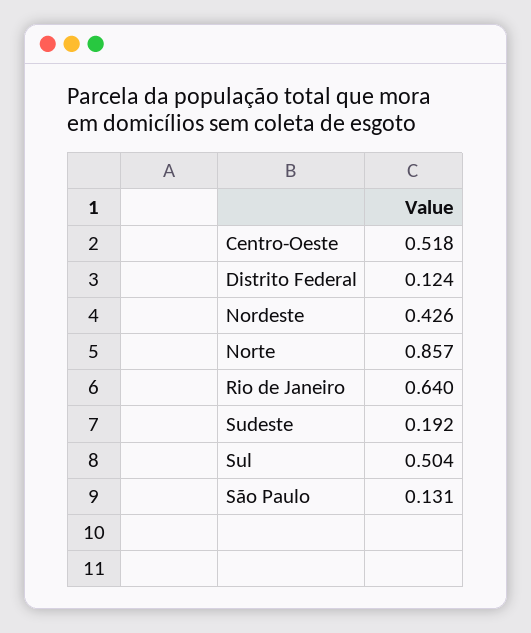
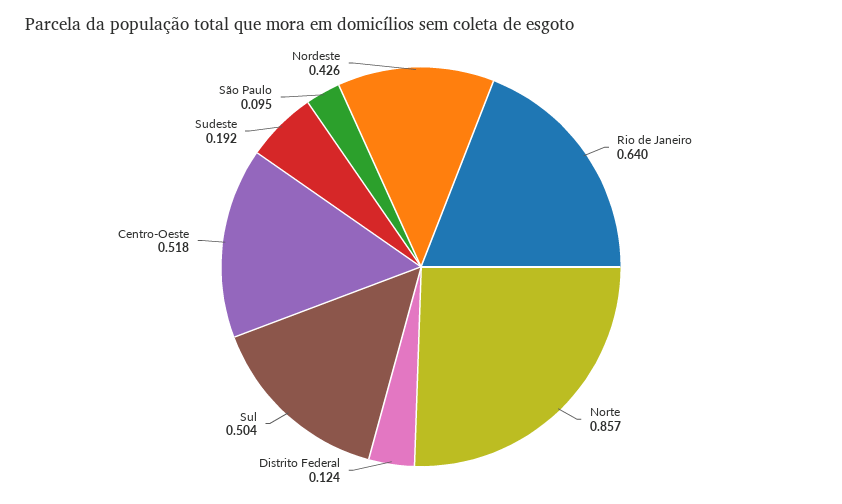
  {
    "Centro-Oeste": 0.518,
    "Distrito Federal": 0.124,
    "Nordeste": 0.426,
    "Norte": 0.857,
    "Rio de Janeiro": 0.64,
    "Sudeste": 0.192,
    "Sul": 0.504,
-   "São Paulo": 0.131
+   "São Paulo": 0.095
  }

